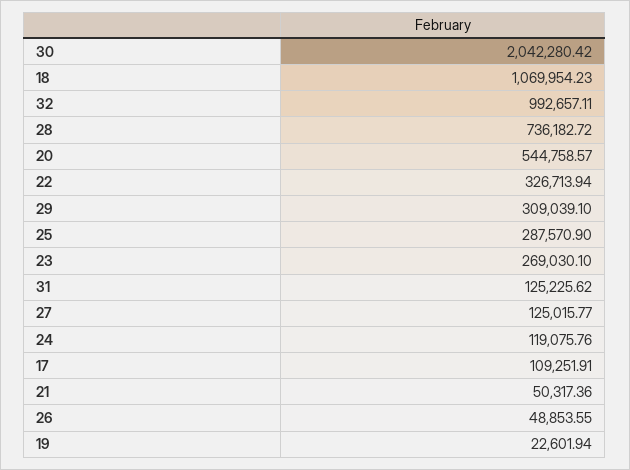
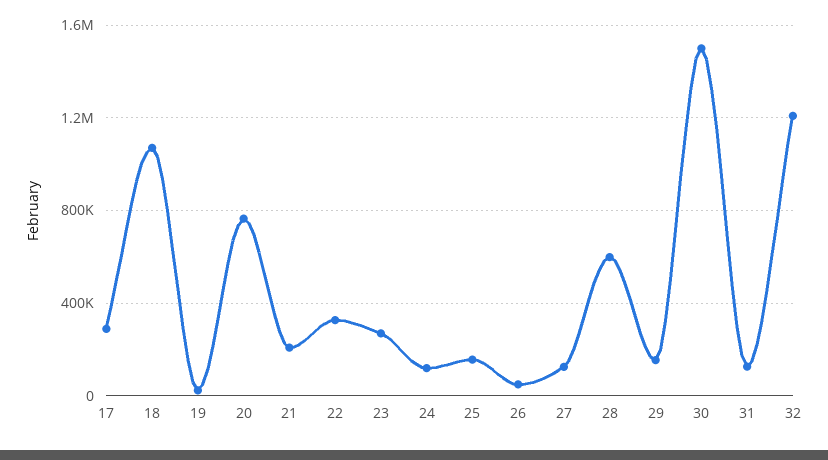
  {
-   "30": 2042280.42,
+   "30": 1500000,
    "18": 1069954.23,
-   "32": 992657.11,
+   "32": 1200000,
-   "28": 736182.72,
+   "28": 600000,
-   "20": 544758.57,
+   "20": 750000,
    "22": 326713.94,
-   "29": 309039.1,
+   "29": 150000,
-   "25": 287570.9,
+   "25": 150000,
    "23": 269030.1,
    "31": 125225.62,
    "27": 125015.77,
    "24": 119075.76,
-   "17": 109251.91,
+   "17": 300000,
-   "21": 50317.36,
+   "21": 200000,
    "26": 48853.55,
    "19": 22601.94
  }

